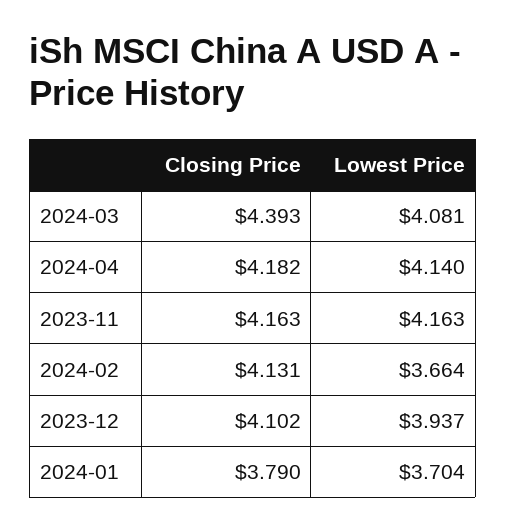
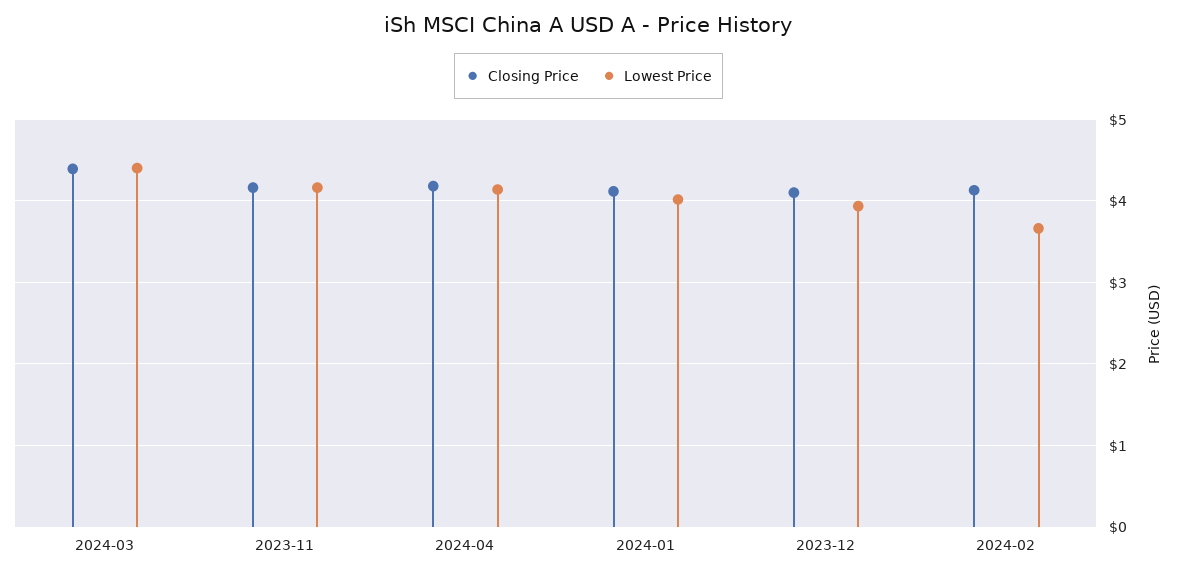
  {
    "Closing Price": {
      "2024-03": 4.393,
      "2024-04": 4.182,
      "2023-11": 4.163,
      "2024-02": 4.131,
      "2023-12": 4.102,
-     "2024-01": 3.79
+     "2024-01": 4.1
    },
    "Lowest Price": {
-     "2024-03": 4.081,
+     "2024-03": 4.4,
      "2024-04": 4.14,
      "2023-11": 4.163,
      "2024-02": 3.664,
      "2023-12": 3.937,
-     "2024-01": 3.704
+     "2024-01": 4
    }
  }

